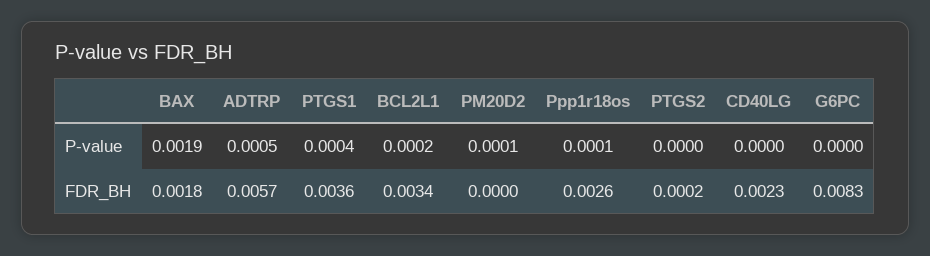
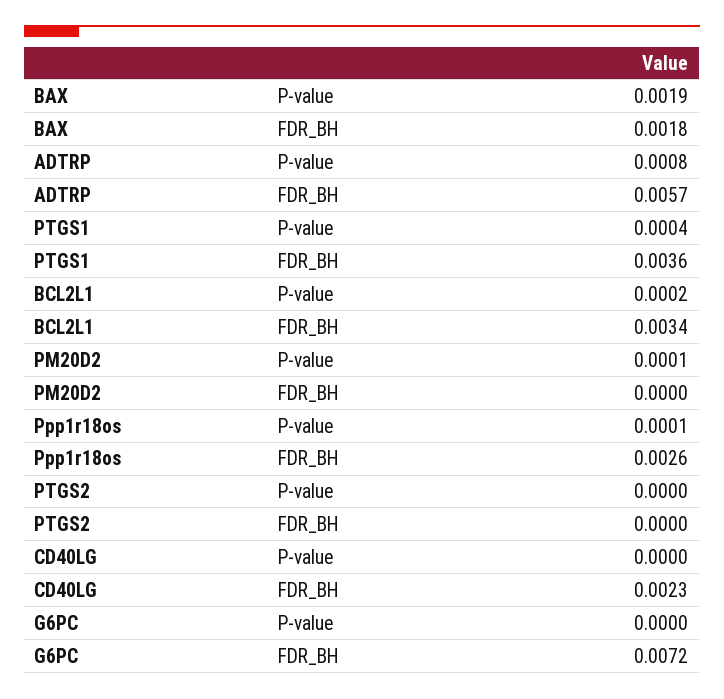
  {
    "BAX": {
      "P-value": 0.0019,
      "FDR_BH": 0.0018
    },
    "ADTRP": {
-     "P-value": 0.0005,
+     "P-value": 0.0008,
      "FDR_BH": 0.0057
    },
    "PTGS1": {
      "P-value": 0.0004,
      "FDR_BH": 0.0036
    },
    "BCL2L1": {
      "P-value": 0.0002,
      "FDR_BH": 0.0034
    },
    "PM20D2": {
      "P-value": 0.0001,
      "FDR_BH": 0
    },
    "Ppp1r18os": {
      "P-value": 0.0001,
      "FDR_BH": 0.0026
    },
    "PTGS2": {
      "P-value": 0,
-     "FDR_BH": 0.0002
+     "FDR_BH": 0
    },
    "CD40LG": {
      "P-value": 0,
      "FDR_BH": 0.0023
    },
    "G6PC": {
      "P-value": 0,
-     "FDR_BH": 0.0083
+     "FDR_BH": 0.0072
    }
  }

